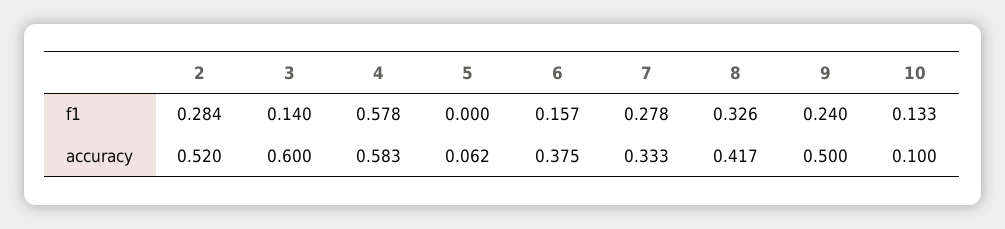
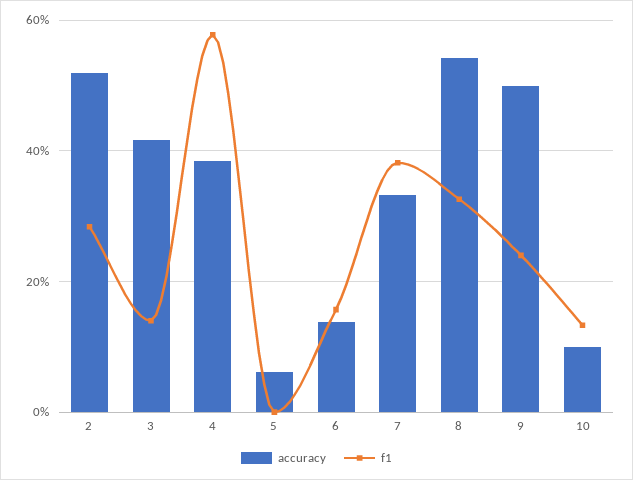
  {
    "f1": {
      "2": 0.284,
      "3": 0.14,
      "4": 0.578,
      "5": 0,
      "6": 0.157,
-     "7": 0.278,
+     "7": 0.38,
      "8": 0.326,
      "9": 0.24,
      "10": 0.133
    },
    "accuracy": {
      "2": 0.52,
-     "3": 0.6,
+     "3": 0.42,
-     "4": 0.583,
+     "4": 0.38,
      "5": 0.062,
-     "6": 0.375,
+     "6": 0.14,
      "7": 0.333,
-     "8": 0.417,
+     "8": 0.54,
      "9": 0.5,
      "10": 0.1
    }
  }

